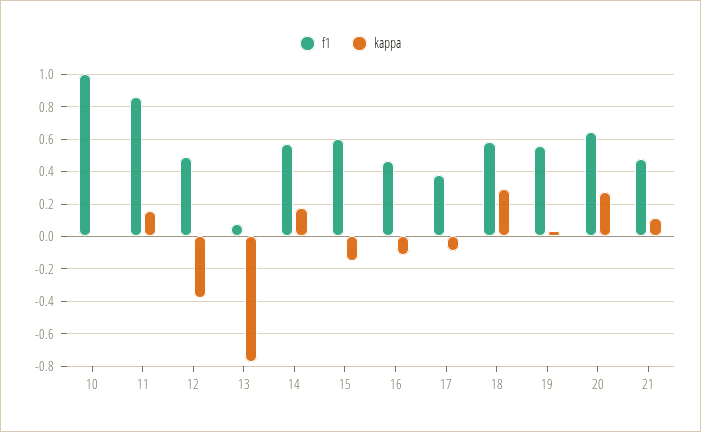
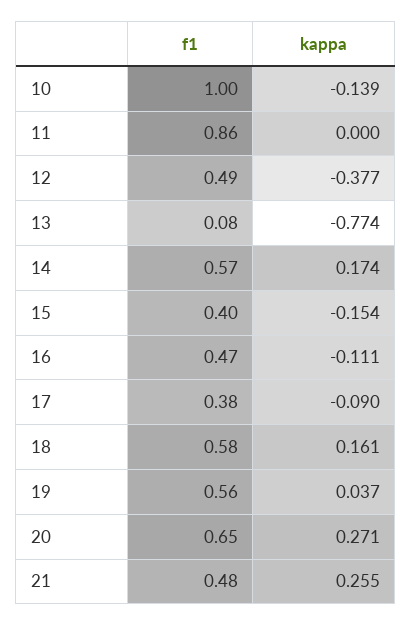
  {
    "f1": {
      "10": 1,
      "11": 0.86,
      "12": 0.49,
      "13": 0.08,
      "14": 0.57,
-     "15": 0.6,
+     "15": 0.4,
      "16": 0.47,
      "17": 0.38,
      "18": 0.58,
      "19": 0.56,
      "20": 0.65,
      "21": 0.48
    },
    "kappa": {
-     "10": 0,
+     "10": -0.139,
-     "11": 0.15,
+     "11": 0,
      "12": -0.377,
      "13": -0.774,
      "14": 0.174,
      "15": -0.154,
      "16": -0.111,
      "17": -0.09,
-     "18": 0.3,
+     "18": 0.161,
      "19": 0.037,
      "20": 0.271,
-     "21": 0.1
+     "21": 0.255
    }
  }

